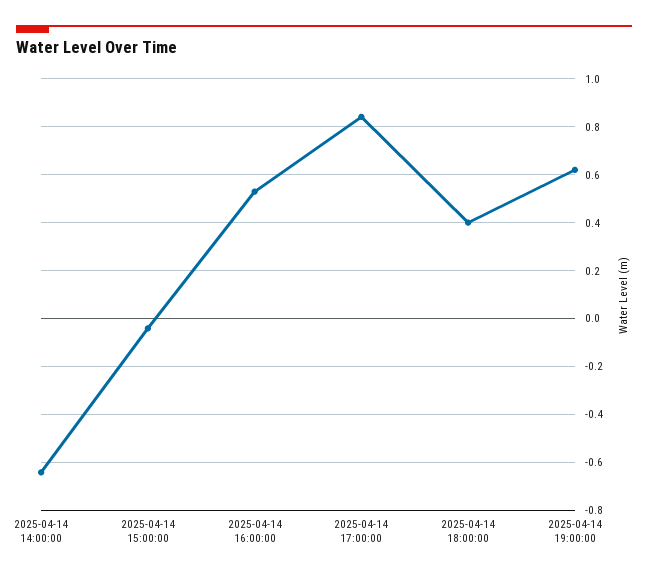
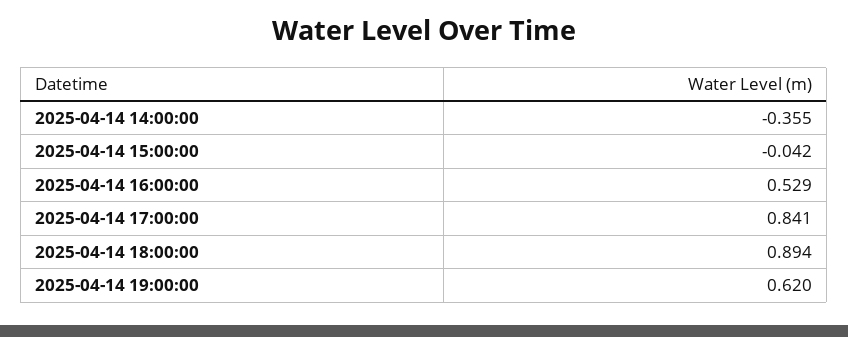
  {
-   "2025-04-14 14:00:00": -0.65,
+   "2025-04-14 14:00:00": -0.355,
    "2025-04-14 15:00:00": -0.042,
    "2025-04-14 16:00:00": 0.529,
    "2025-04-14 17:00:00": 0.841,
-   "2025-04-14 18:00:00": 0.4,
+   "2025-04-14 18:00:00": 0.894,
    "2025-04-14 19:00:00": 0.62
  }

